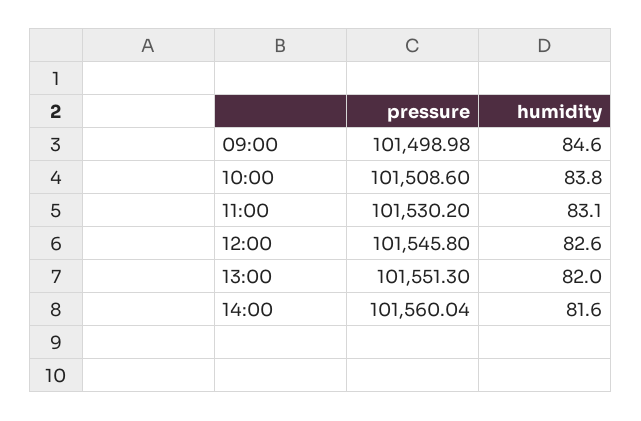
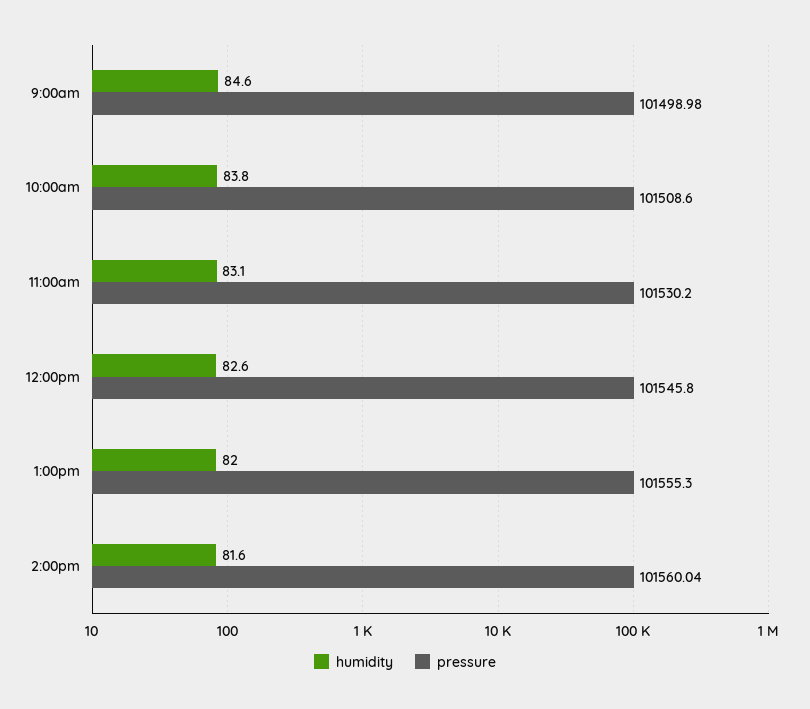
  {
    "pressure": {
      "09:00": 101498.98,
      "10:00": 101508.6,
      "11:00": 101530.2,
      "12:00": 101545.8,
-     "13:00": 101551.3,
+     "13:00": 101555.3,
      "14:00": 101560.04
    },
    "humidity": {
      "09:00": 84.6,
      "10:00": 83.8,
      "11:00": 83.1,
      "12:00": 82.6,
      "13:00": 82,
      "14:00": 81.6
    }
  }

